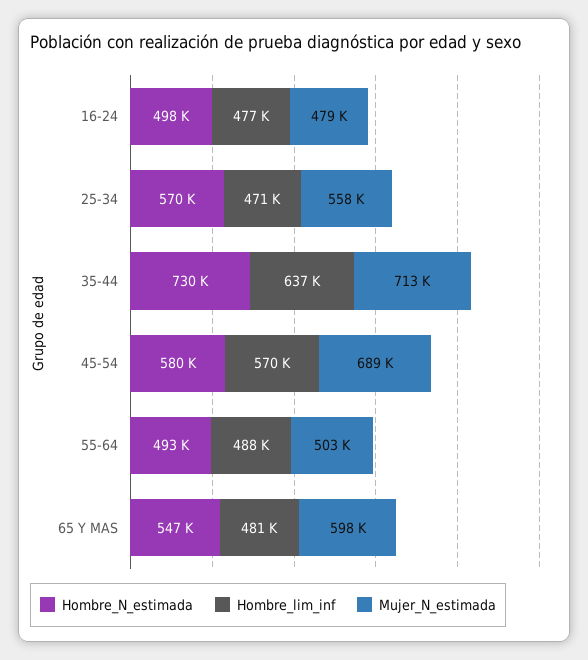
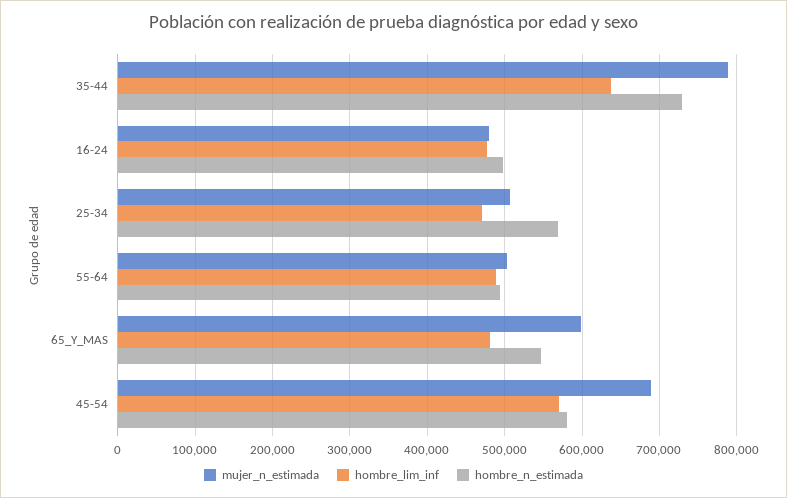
  {
    "Hombre_N_estimada": {
      "16-24": 498000,
      "25-34": 570000,
      "35-44": 730000,
      "45-54": 580000,
      "55-64": 493000,
      "65 Y MAS": 547000
    },
    "Hombre_lim_inf": {
      "16-24": 477000,
      "25-34": 471000,
      "35-44": 637000,
      "45-54": 570000,
      "55-64": 488000,
      "65 Y MAS": 481000
    },
    "Mujer_N_estimada": {
      "16-24": 479000,
-     "25-34": 558000,
+     "25-34": 510000,
-     "35-44": 713000,
+     "35-44": 790000,
      "45-54": 689000,
      "55-64": 503000,
      "65 Y MAS": 598000
    }
  }

